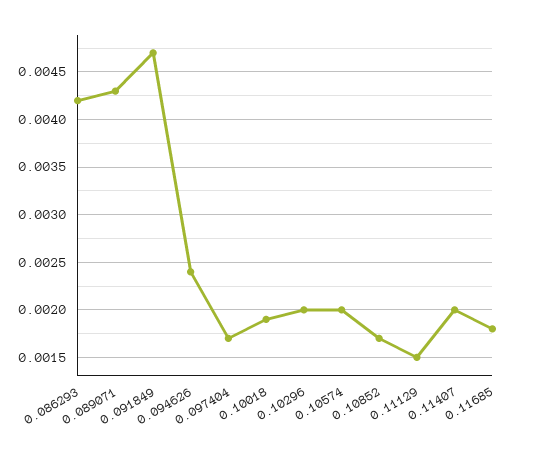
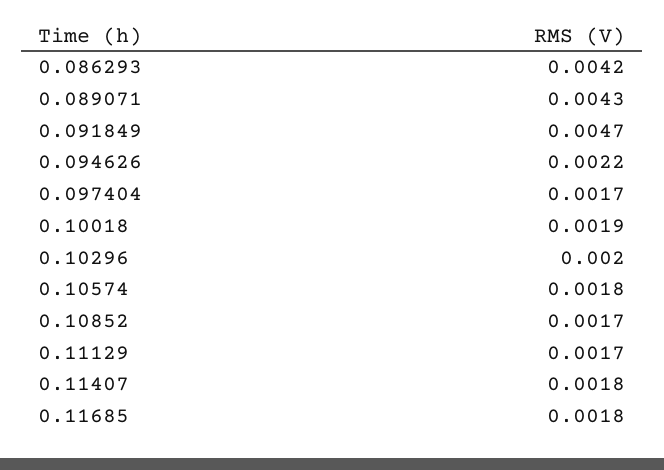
  {
    "0.086293": 0.0042,
    "0.089071": 0.0043,
    "0.091849": 0.0047,
-   "0.094626": 0.0024,
+   "0.094626": 0.0022,
    "0.097404": 0.0017,
    "0.10018": 0.0019,
    "0.10296": 0.002,
-   "0.10574": 0.002,
+   "0.10574": 0.0018,
    "0.10852": 0.0017,
-   "0.11129": 0.0015,
+   "0.11129": 0.0017,
-   "0.11407": 0.002,
+   "0.11407": 0.0018,
    "0.11685": 0.0018
  }

